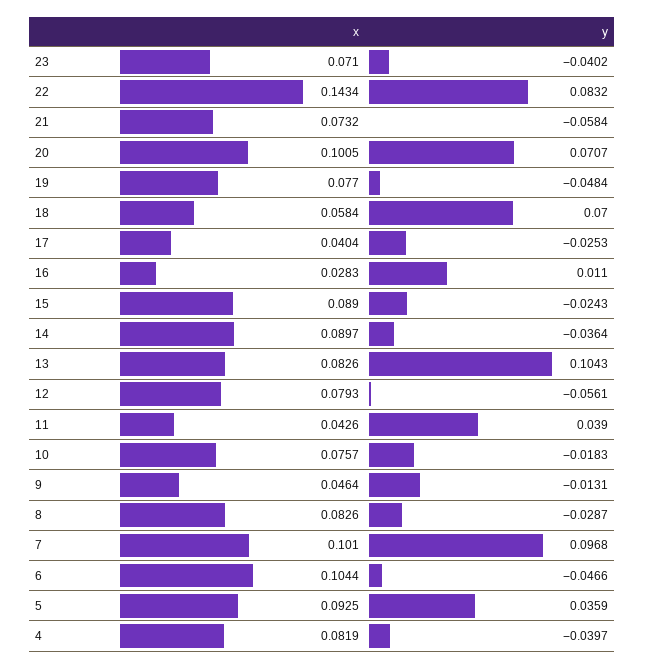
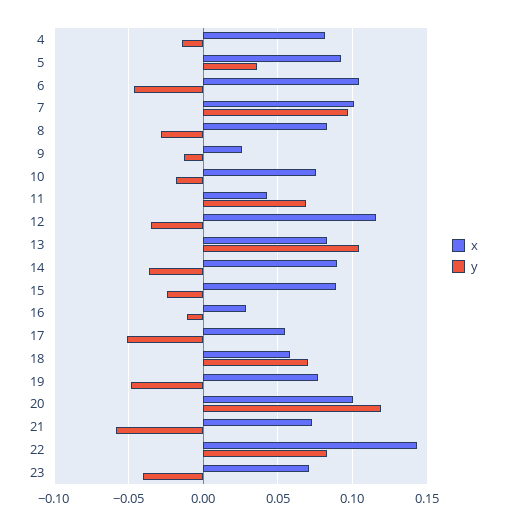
  {
    "x": {
      "23": 0.071,
      "22": 0.1434,
      "21": 0.0732,
      "20": 0.1005,
      "19": 0.077,
      "18": 0.0584,
-     "17": 0.0404,
+     "17": 0.055,
      "16": 0.0283,
      "15": 0.089,
      "14": 0.0897,
      "13": 0.0826,
-     "12": 0.0793,
+     "12": 0.115,
      "11": 0.0426,
      "10": 0.0757,
-     "9": 0.0464,
+     "9": 0.025,
      "8": 0.0826,
      "7": 0.101,
      "6": 0.1044,
      "5": 0.0925,
      "4": 0.0819
    },
    "y": {
      "23": -0.0402,
      "22": 0.0832,
      "21": -0.0584,
-     "20": 0.0707,
+     "20": 0.12,
      "19": -0.0484,
      "18": 0.07,
-     "17": -0.0253,
+     "17": -0.05,
-     "16": 0.011,
+     "16": -0.01,
      "15": -0.0243,
      "14": -0.0364,
      "13": 0.1043,
-     "12": -0.0561,
+     "12": -0.035,
-     "11": 0.039,
+     "11": 0.07,
      "10": -0.0183,
      "9": -0.0131,
      "8": -0.0287,
      "7": 0.0968,
      "6": -0.0466,
      "5": 0.0359,
-     "4": -0.0397
+     "4": -0.015
    }
  }

